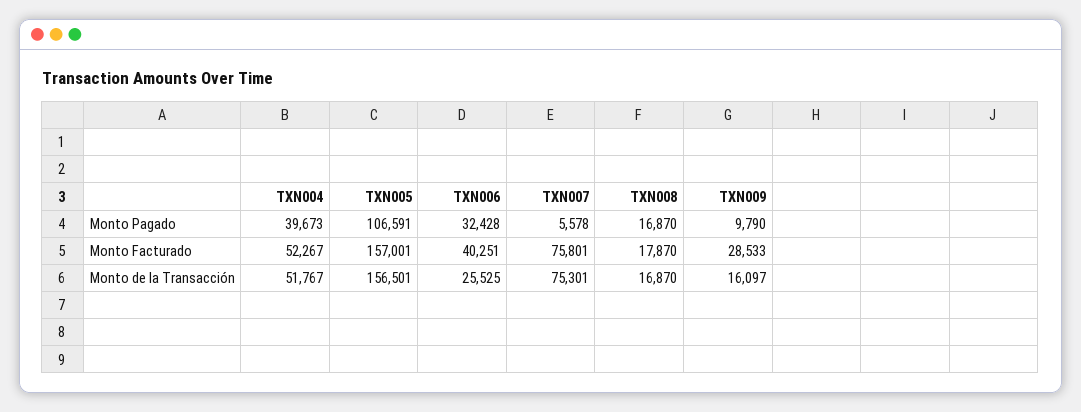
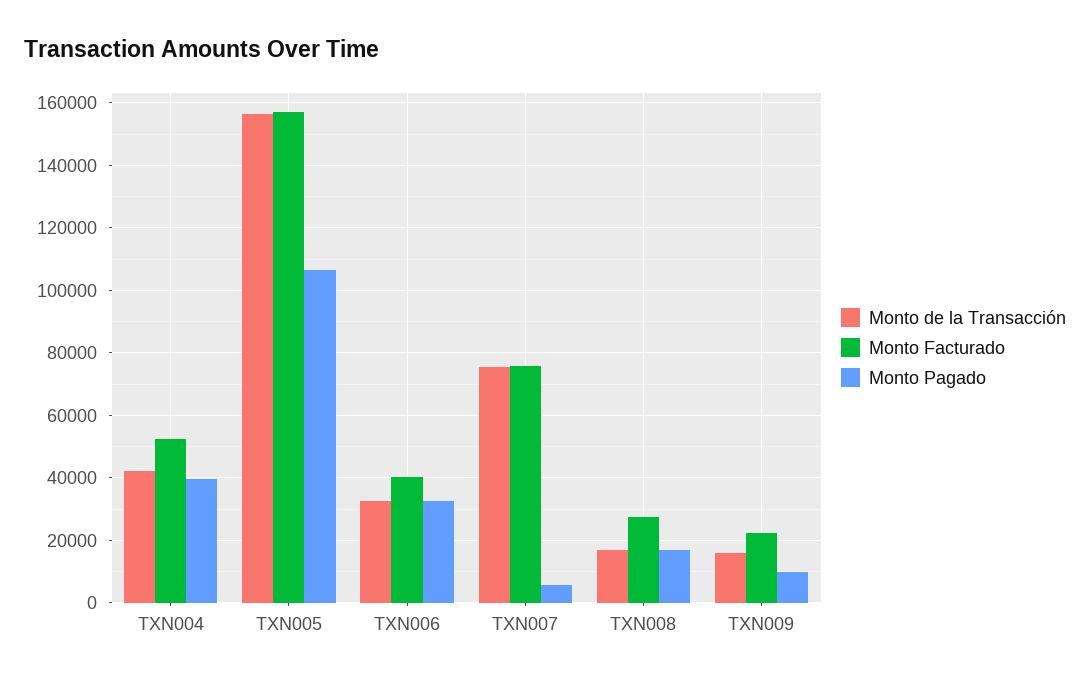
  {
    "Monto Pagado": {
      "TXN004": 39673,
      "TXN005": 106591,
      "TXN006": 32428,
      "TXN007": 5578,
      "TXN008": 16870,
      "TXN009": 9790
    },
    "Monto Facturado": {
      "TXN004": 52267,
      "TXN005": 157001,
      "TXN006": 40251,
      "TXN007": 75801,
-     "TXN008": 17870,
+     "TXN008": 28000,
-     "TXN009": 28533
+     "TXN009": 22000
    },
    "Monto de la Transacción": {
-     "TXN004": 51767,
+     "TXN004": 42000,
      "TXN005": 156501,
-     "TXN006": 25525,
+     "TXN006": 32000,
      "TXN007": 75301,
      "TXN008": 16870,
      "TXN009": 16097
    }
  }

